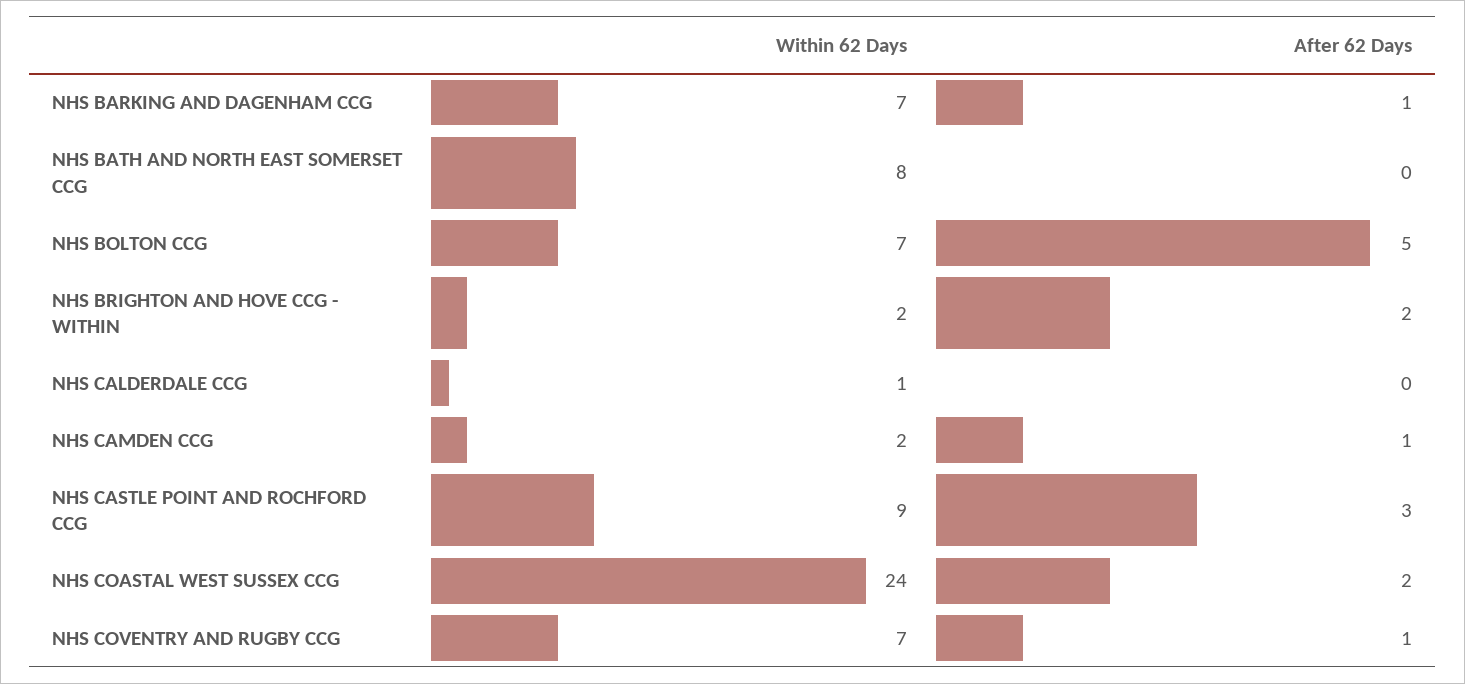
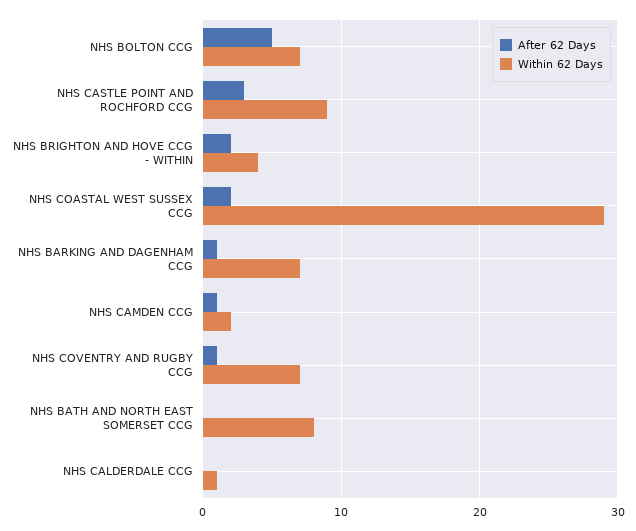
  {
    "Within 62 Days": {
      "NHS BARKING AND DAGENHAM CCG": 7,
      "NHS BATH AND NORTH EAST SOMERSET CCG": 8,
      "NHS BOLTON CCG": 7,
-     "NHS BRIGHTON AND HOVE CCG - WITHIN": 2,
+     "NHS BRIGHTON AND HOVE CCG - WITHIN": 4,
      "NHS CALDERDALE CCG": 1,
      "NHS CAMDEN CCG": 2,
      "NHS CASTLE POINT AND ROCHFORD CCG": 9,
-     "NHS COASTAL WEST SUSSEX CCG": 24,
+     "NHS COASTAL WEST SUSSEX CCG": 29,
      "NHS COVENTRY AND RUGBY CCG": 7
    },
    "After 62 Days": {
      "NHS BARKING AND DAGENHAM CCG": 1,
      "NHS BATH AND NORTH EAST SOMERSET CCG": 0,
      "NHS BOLTON CCG": 5,
      "NHS BRIGHTON AND HOVE CCG - WITHIN": 2,
      "NHS CALDERDALE CCG": 0,
      "NHS CAMDEN CCG": 1,
      "NHS CASTLE POINT AND ROCHFORD CCG": 3,
      "NHS COASTAL WEST SUSSEX CCG": 2,
      "NHS COVENTRY AND RUGBY CCG": 1
    }
  }

